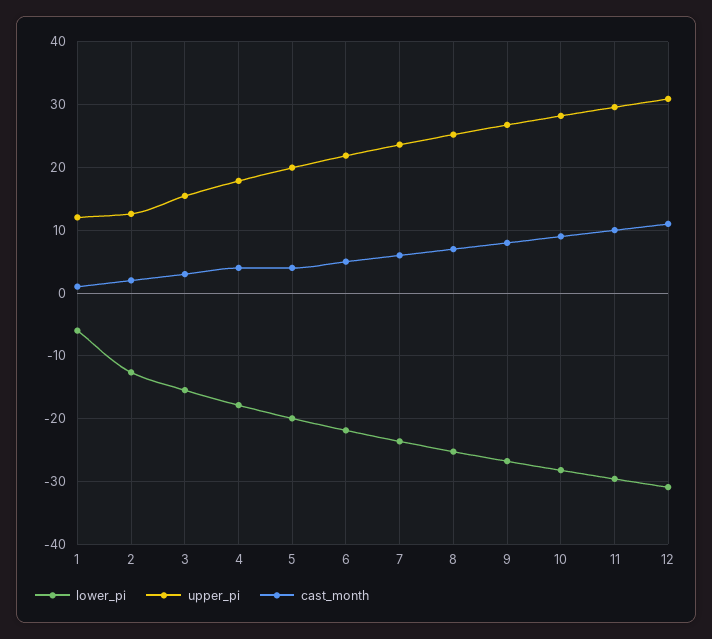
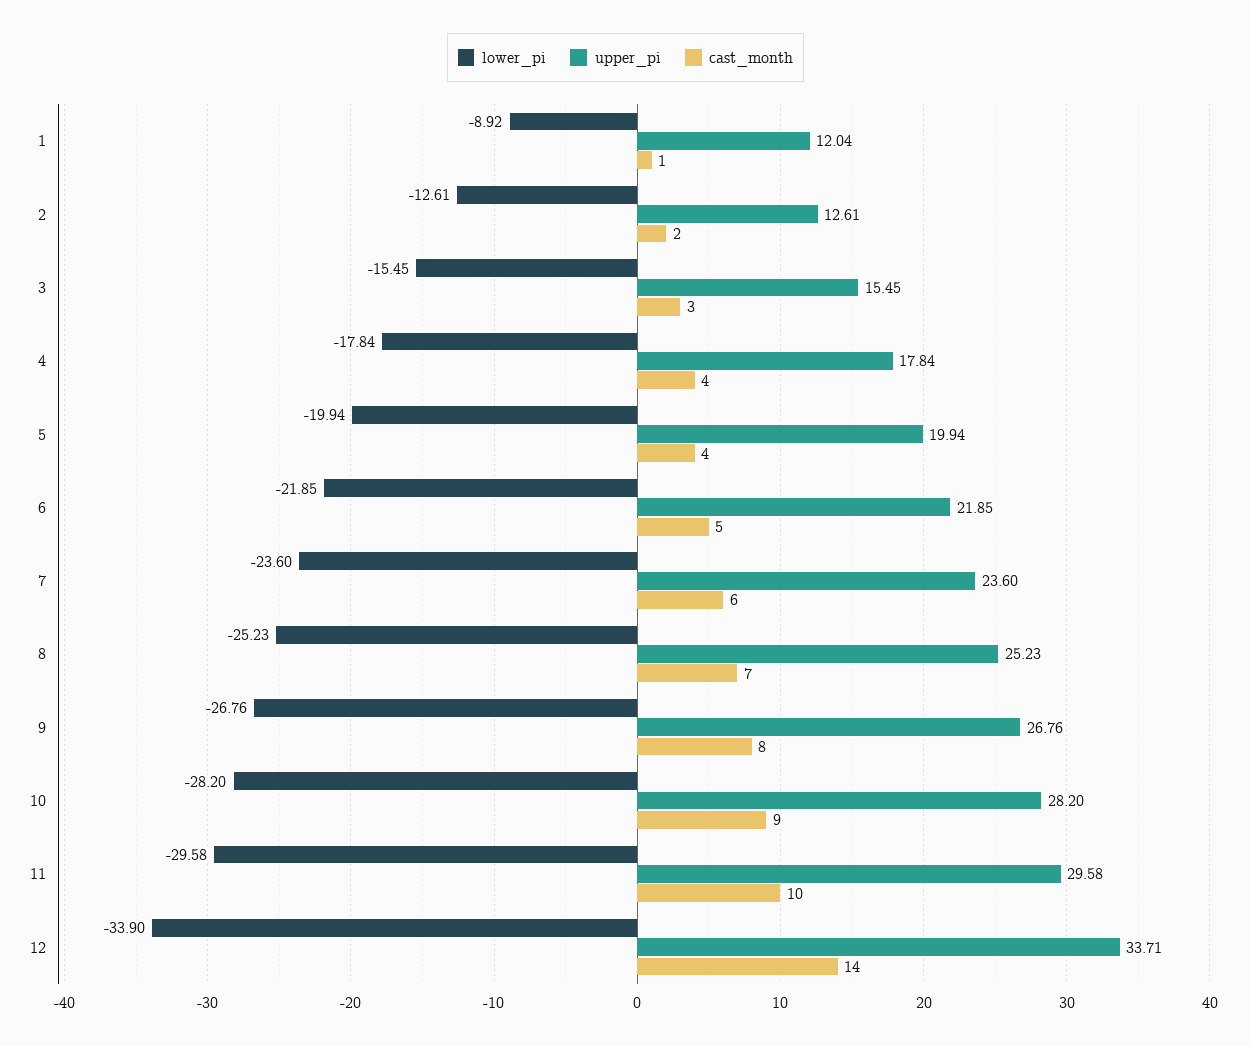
  {
    "lower_pi": {
-     "1": -6,
+     "1": -8.92,
      "2": -12.61,
      "3": -15.45,
      "4": -17.84,
      "5": -19.94,
      "6": -21.85,
      "7": -23.6,
      "8": -25.23,
      "9": -26.76,
      "10": -28.2,
      "11": -29.58,
-     "12": -31
+     "12": -33.9
    },
    "upper_pi": {
      "1": 12.04,
      "2": 12.61,
      "3": 15.45,
      "4": 17.84,
      "5": 19.94,
      "6": 21.85,
      "7": 23.6,
      "8": 25.23,
      "9": 26.76,
      "10": 28.2,
      "11": 29.58,
-     "12": 31
+     "12": 33.71
    },
    "cast_month": {
      "1": 1,
      "2": 2,
      "3": 3,
      "4": 4,
      "5": 4,
      "6": 5,
      "7": 6,
      "8": 7,
      "9": 8,
      "10": 9,
      "11": 10,
-     "12": 11
+     "12": 14
    }
  }

